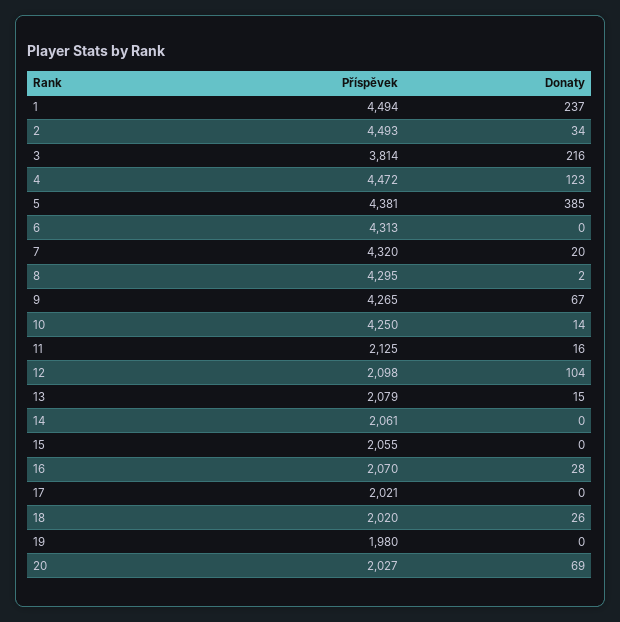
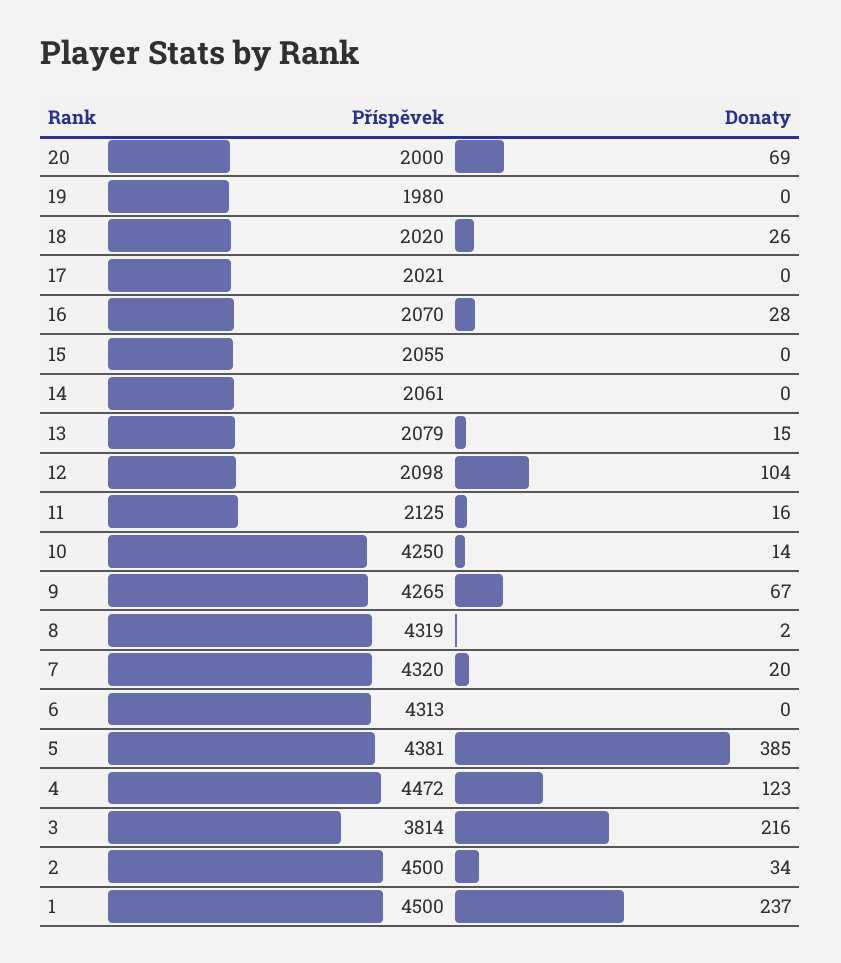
  {
    "Příspěvek": {
-     "1": 4494,
+     "1": 4500,
-     "2": 4493,
+     "2": 4500,
      "3": 3814,
      "4": 4472,
      "5": 4381,
      "6": 4313,
      "7": 4320,
-     "8": 4295,
+     "8": 4319,
      "9": 4265,
      "10": 4250,
      "11": 2125,
      "12": 2098,
      "13": 2079,
      "14": 2061,
      "15": 2055,
      "16": 2070,
      "17": 2021,
      "18": 2020,
      "19": 1980,
-     "20": 2027
+     "20": 2000
    },
    "Donaty": {
      "1": 237,
      "2": 34,
      "3": 216,
      "4": 123,
      "5": 385,
      "6": 0,
      "7": 20,
      "8": 2,
      "9": 67,
      "10": 14,
      "11": 16,
      "12": 104,
      "13": 15,
      "14": 0,
      "15": 0,
      "16": 28,
      "17": 0,
      "18": 26,
      "19": 0,
      "20": 69
    }
  }

